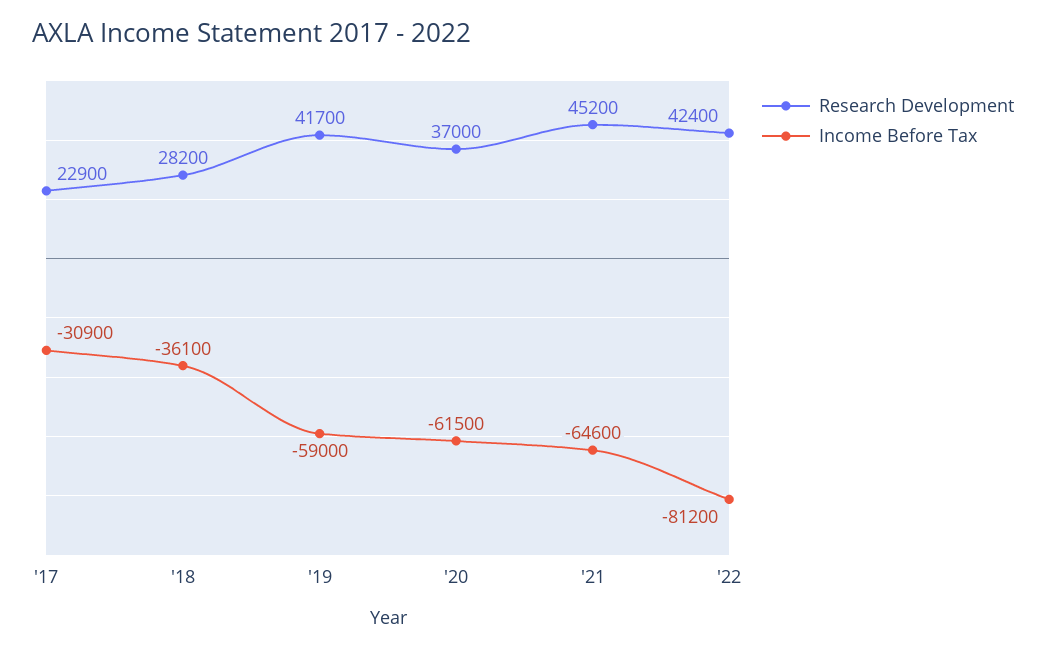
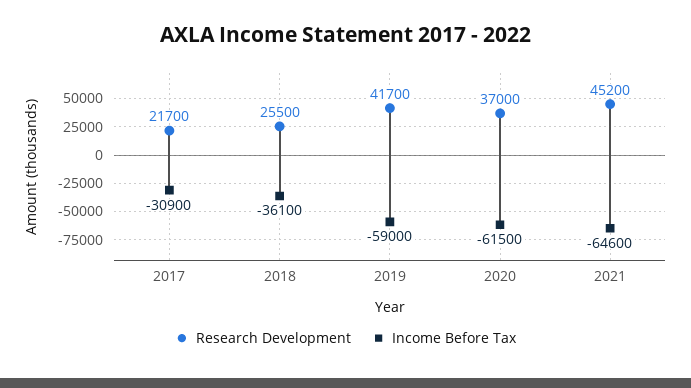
  {
    "Research Development": {
-     "'17": 22900,
+     "'17": 21700,
-     "'18": 28200,
+     "'18": 25500,
      "'19": 41700,
      "'20": 37000,
-     "'21": 45200,
+     "'21": 45200
-     "'22": 42400
    },
    "Income Before Tax": {
      "'17": -30900,
      "'18": -36100,
      "'19": -59000,
      "'20": -61500,
-     "'21": -64600,
+     "'21": -64600
-     "'22": -81200
    }
  }

